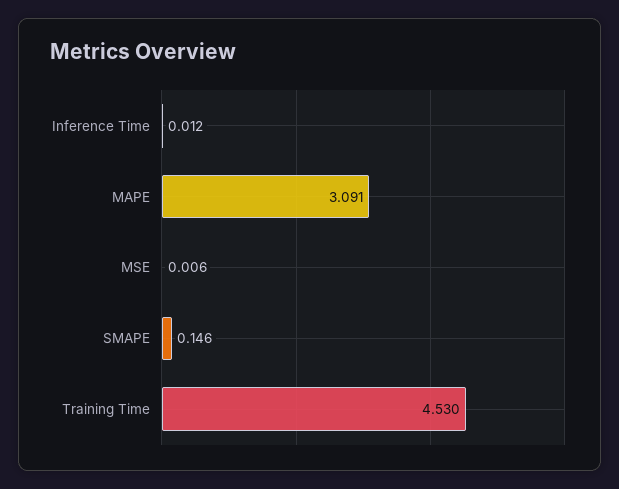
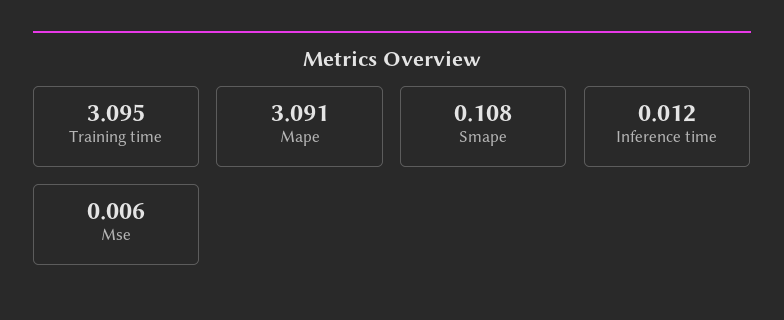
  {
    "Inference Time": 0.012,
    "MAPE": 3.091,
    "MSE": 0.006,
-   "SMAPE": 0.146,
+   "SMAPE": 0.108,
-   "Training Time": 4.53
+   "Training Time": 3.095
  }

